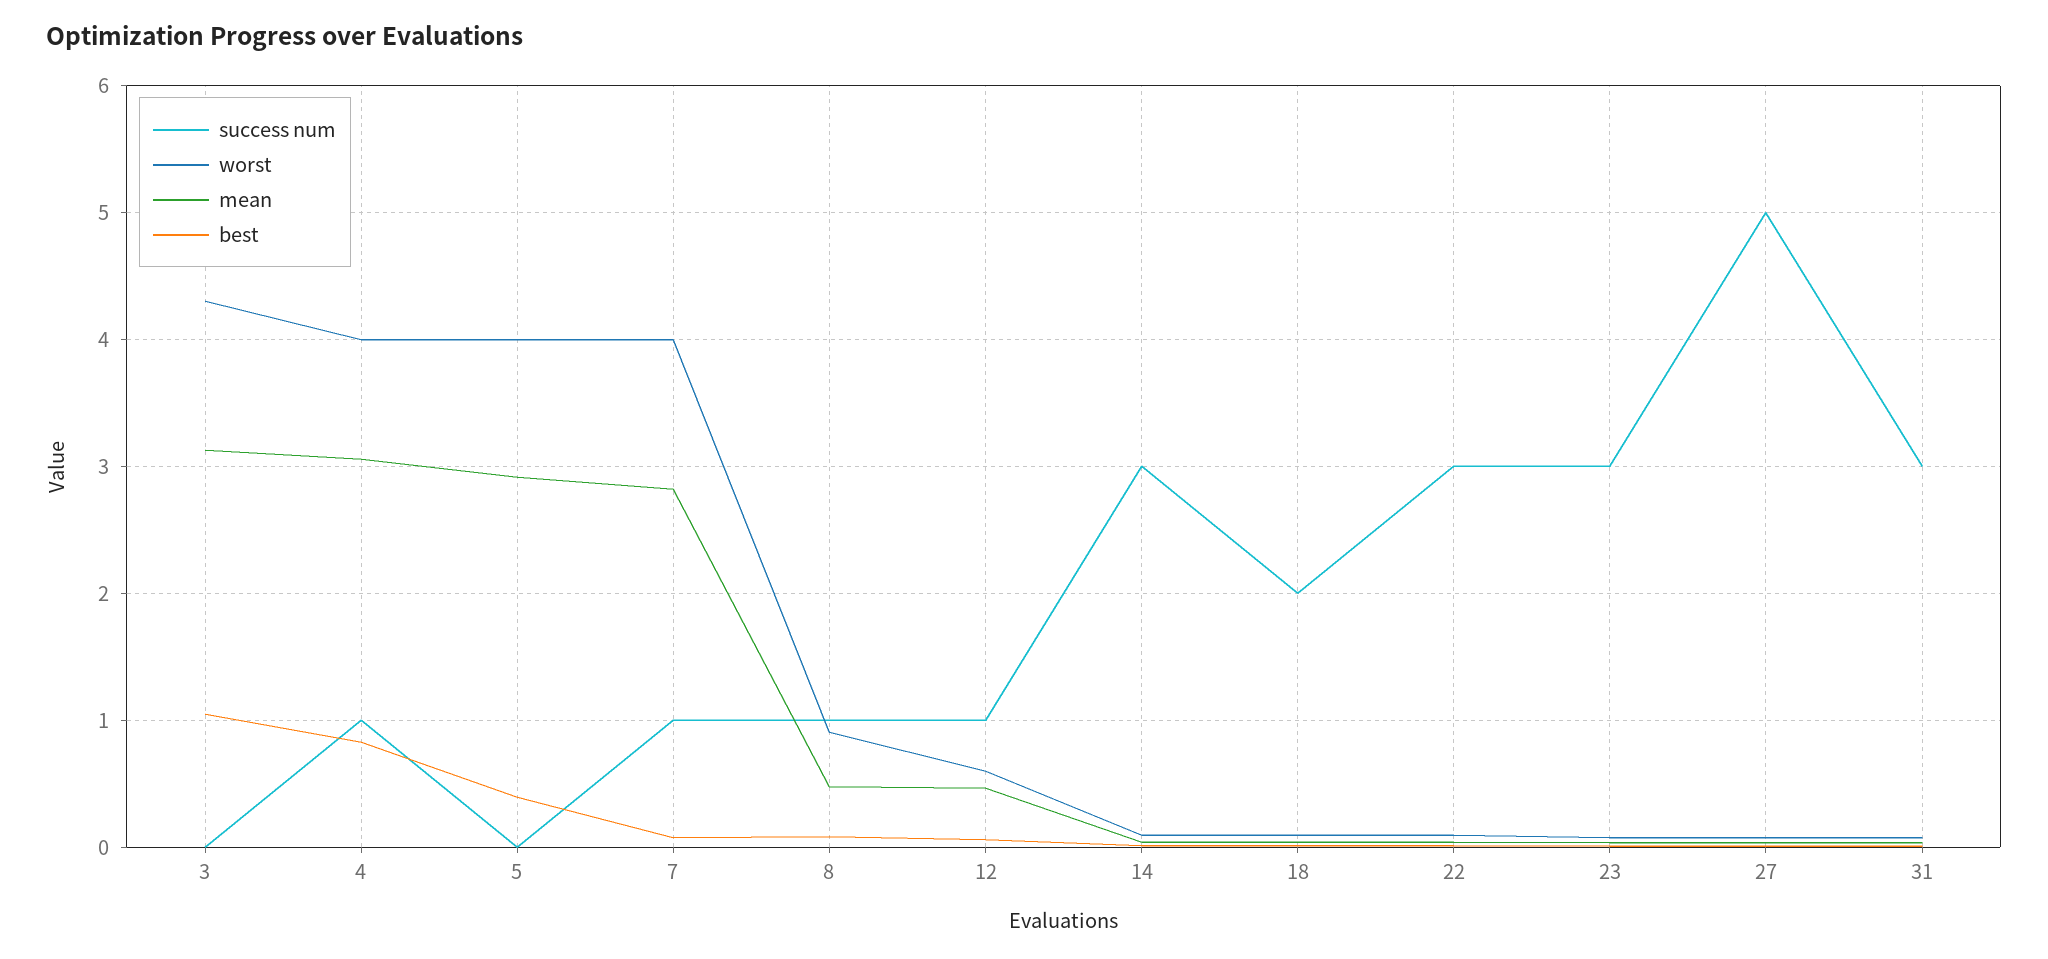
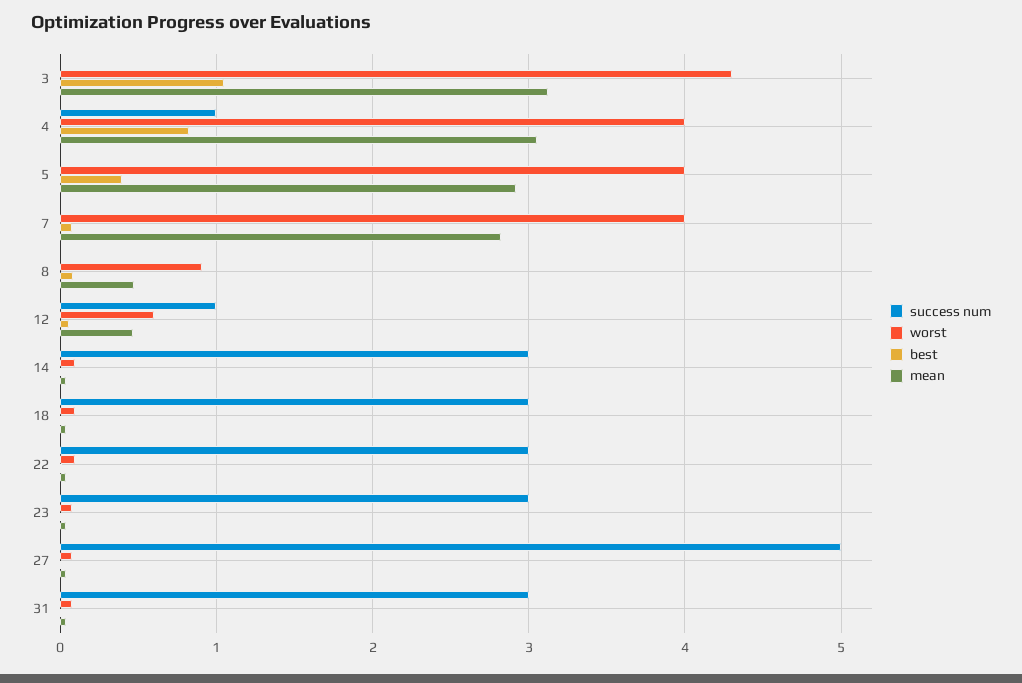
  {
    "success num": {
      "3": 0,
      "4": 1,
      "5": 0,
-     "7": 1,
+     "7": 0,
-     "8": 1,
+     "8": 0,
      "12": 1,
      "14": 3,
-     "18": 2,
+     "18": 3,
      "22": 3,
      "23": 3,
      "27": 5,
      "31": 3
    },
    "worst": {
      "3": 4.3,
      "4": 4,
      "5": 4,
      "7": 4,
      "8": 0.9,
      "12": 0.6,
      "14": 0.1,
      "18": 0.1,
      "22": 0.1,
      "23": 0.1,
      "27": 0.1,
      "31": 0.1
    },
    "mean": {
      "3": 3.1,
      "4": 3.1,
      "5": 2.9,
      "7": 2.8,
      "8": 0.5,
      "12": 0.5,
      "14": 0,
      "18": 0,
      "22": 0,
      "23": 0,
      "27": 0,
      "31": 0
    },
    "best": {
      "3": 1,
      "4": 0.8,
      "5": 0.4,
      "7": 0.1,
      "8": 0.1,
      "12": 0.1,
      "14": 0,
      "18": 0,
      "22": 0,
      "23": 0,
      "27": 0,
      "31": 0
    }
  }

